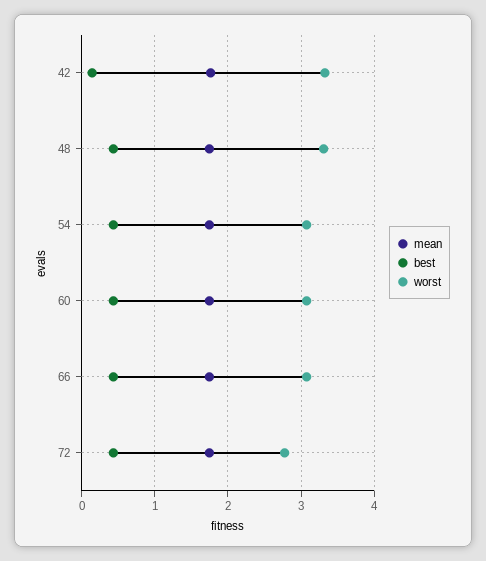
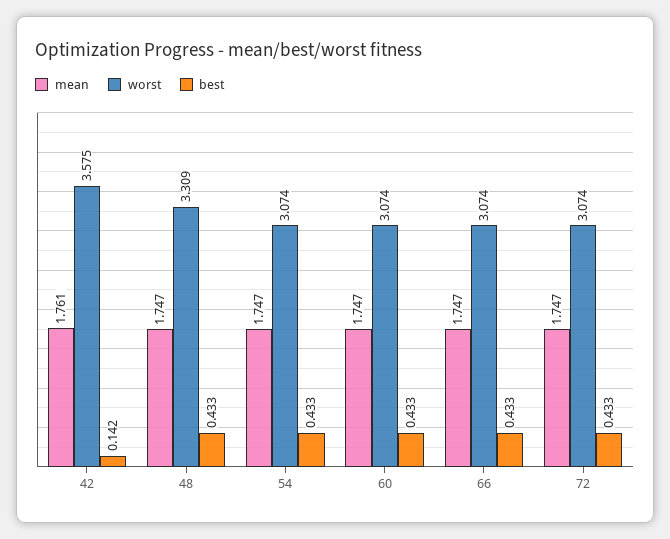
  {
    "mean": {
      "42": 1.761,
      "48": 1.747,
      "54": 1.747,
      "60": 1.747,
      "66": 1.747,
      "72": 1.747
    },
    "best": {
      "42": 0.142,
      "48": 0.433,
      "54": 0.433,
      "60": 0.433,
      "66": 0.433,
      "72": 0.433
    },
    "worst": {
-     "42": 3.3,
+     "42": 3.575,
      "48": 3.309,
      "54": 3.074,
      "60": 3.074,
      "66": 3.074,
-     "72": 2.8
+     "72": 3.074
    }
  }

